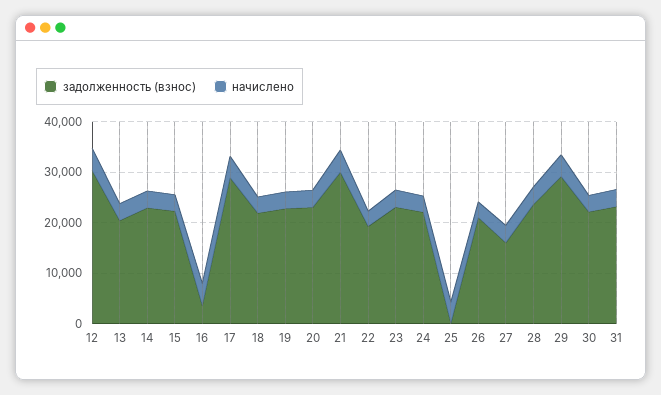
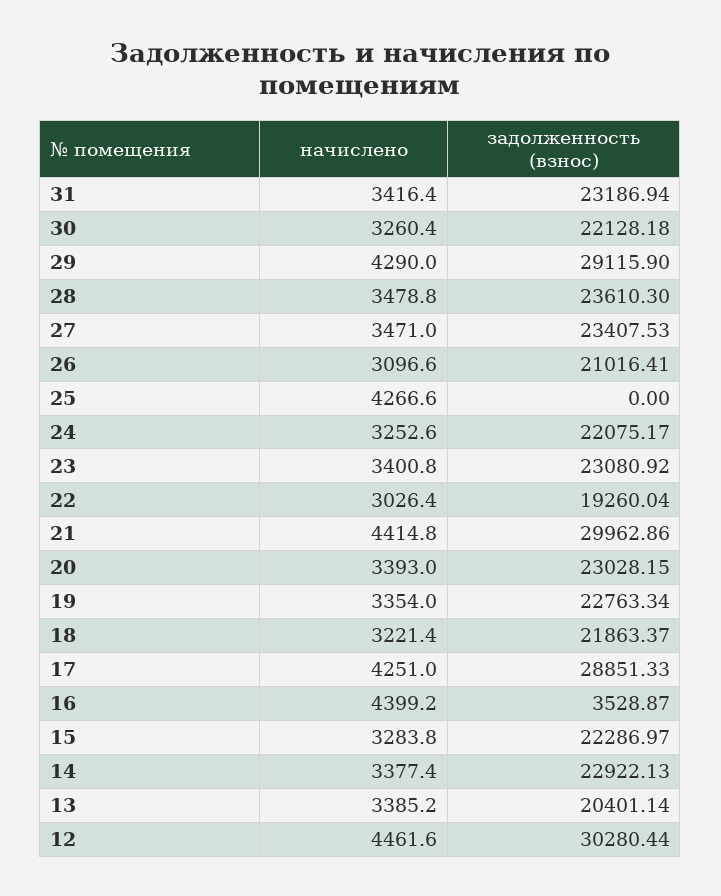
  {
    "задолженность (взнос)": {
      "12": 30280.44,
      "13": 20401.14,
      "14": 22922.13,
      "15": 22286.97,
      "16": 3528.87,
      "17": 28851.33,
      "18": 21863.37,
      "19": 22763.34,
      "20": 23028.15,
      "21": 29962.86,
      "22": 19260.04,
      "23": 23080.92,
      "24": 22075.17,
      "25": 0,
      "26": 21016.41,
-     "27": 16000,
+     "27": 23407.53,
      "28": 23610.3,
      "29": 29115.9,
      "30": 22128.18,
      "31": 23186.94
    },
    "начислено": {
      "12": 4461.6,
      "13": 3385.2,
      "14": 3377.4,
      "15": 3283.8,
      "16": 4399.2,
      "17": 4251,
      "18": 3221.4,
      "19": 3354,
      "20": 3393,
      "21": 4414.8,
      "22": 3026.4,
      "23": 3400.8,
      "24": 3252.6,
      "25": 4266.6,
      "26": 3096.6,
      "27": 3471,
      "28": 3478.8,
      "29": 4290,
      "30": 3260.4,
      "31": 3416.4
    }
  }

